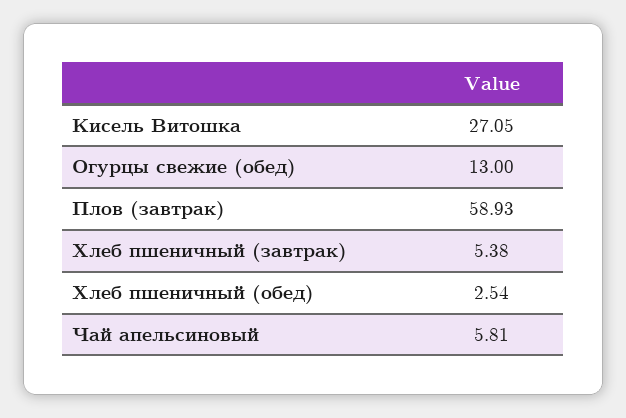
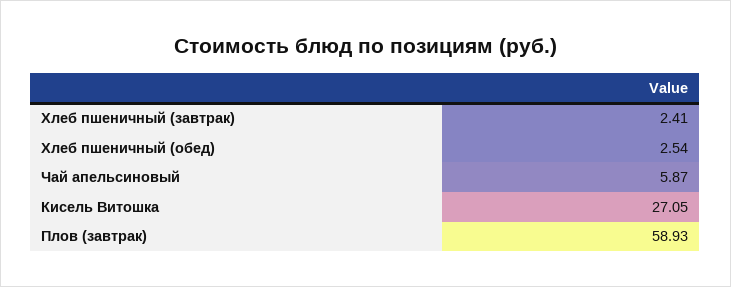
  {
    "Кисель Витошка": 27.05,
-   "Огурцы свежие (обед)": 13,
    "Плов (завтрак)": 58.93,
-   "Хлеб пшеничный (завтрак)": 5.38,
+   "Хлеб пшеничный (завтрак)": 2.41,
    "Хлеб пшеничный (обед)": 2.54,
-   "Чай апельсиновый": 5.81
+   "Чай апельсиновый": 5.87
  }

